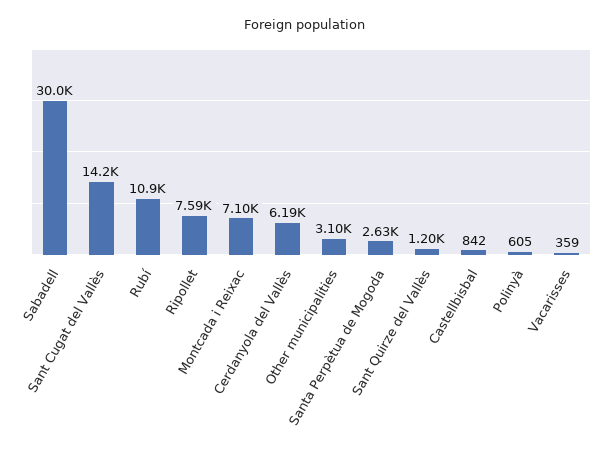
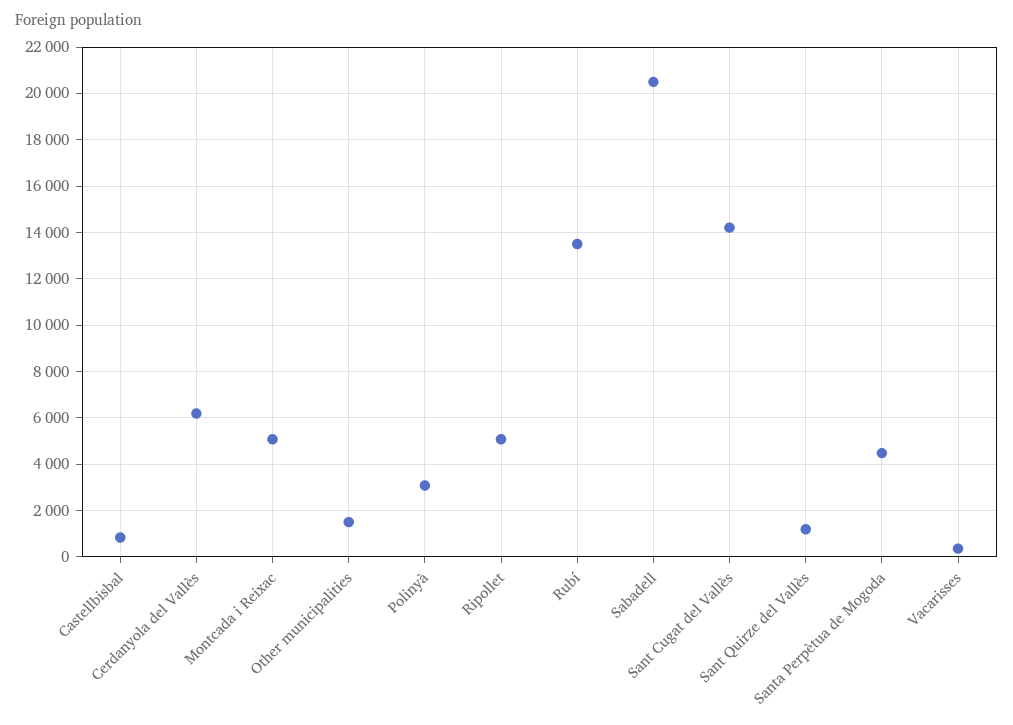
  {
-   "Sabadell": 30000,
+   "Sabadell": 20500,
    "Sant Cugat del Vallès": 14200,
-   "Rubí": 10900,
+   "Rubí": 13500,
-   "Ripollet": 7590,
+   "Ripollet": 5000,
-   "Montcada i Reixac": 7100,
+   "Montcada i Reixac": 5000,
    "Cerdanyola del Vallès": 6190,
-   "Other municipalities": 3100,
+   "Other municipalities": 1500,
-   "Santa Perpètua de Mogoda": 2630,
+   "Santa Perpètua de Mogoda": 4500,
    "Sant Quirze del Vallès": 1200,
    "Castellbisbal": 842,
-   "Polinyà": 605,
+   "Polinyà": 3000,
    "Vacarisses": 359
  }

